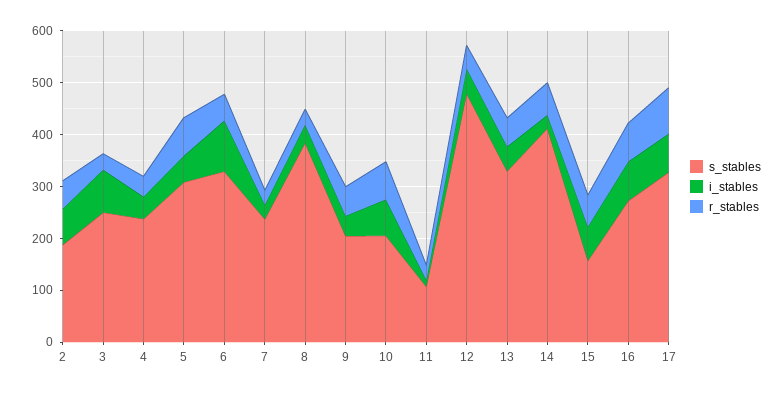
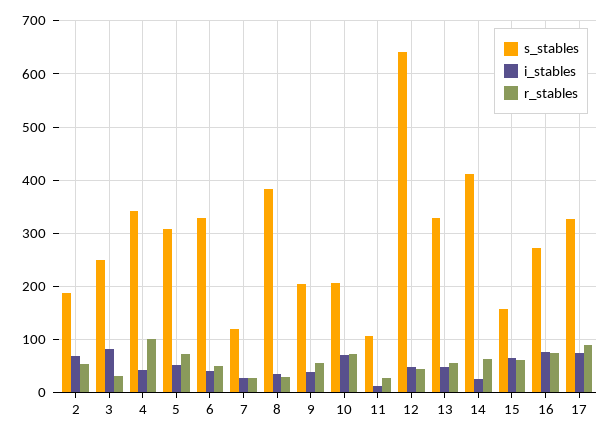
  {
    "s_stables": {
      "2": 180,
      "3": 240,
-     "4": 240,
+     "4": 340,
      "5": 300,
      "6": 320,
-     "7": 240,
+     "7": 120,
      "8": 380,
      "9": 200,
      "10": 200,
      "11": 100,
-     "12": 480,
+     "12": 640,
      "13": 320,
      "14": 420,
      "15": 160,
      "16": 280,
      "17": 320
    },
    "i_stables": {
      "2": 60,
      "3": 80,
      "4": 40,
      "5": 60,
-     "6": 100,
+     "6": 40,
      "7": 20,
      "8": 40,
      "9": 40,
      "10": 60,
      "11": 20,
      "12": 40,
      "13": 40,
      "14": 20,
      "15": 60,
      "16": 80,
      "17": 80
    },
    "r_stables": {
      "2": 60,
      "3": 40,
-     "4": 40,
+     "4": 100,
      "5": 80,
      "6": 60,
      "7": 20,
      "8": 40,
      "9": 60,
      "10": 80,
      "11": 20,
      "12": 40,
      "13": 60,
      "14": 60,
      "15": 60,
      "16": 80,
      "17": 80
    }
  }

